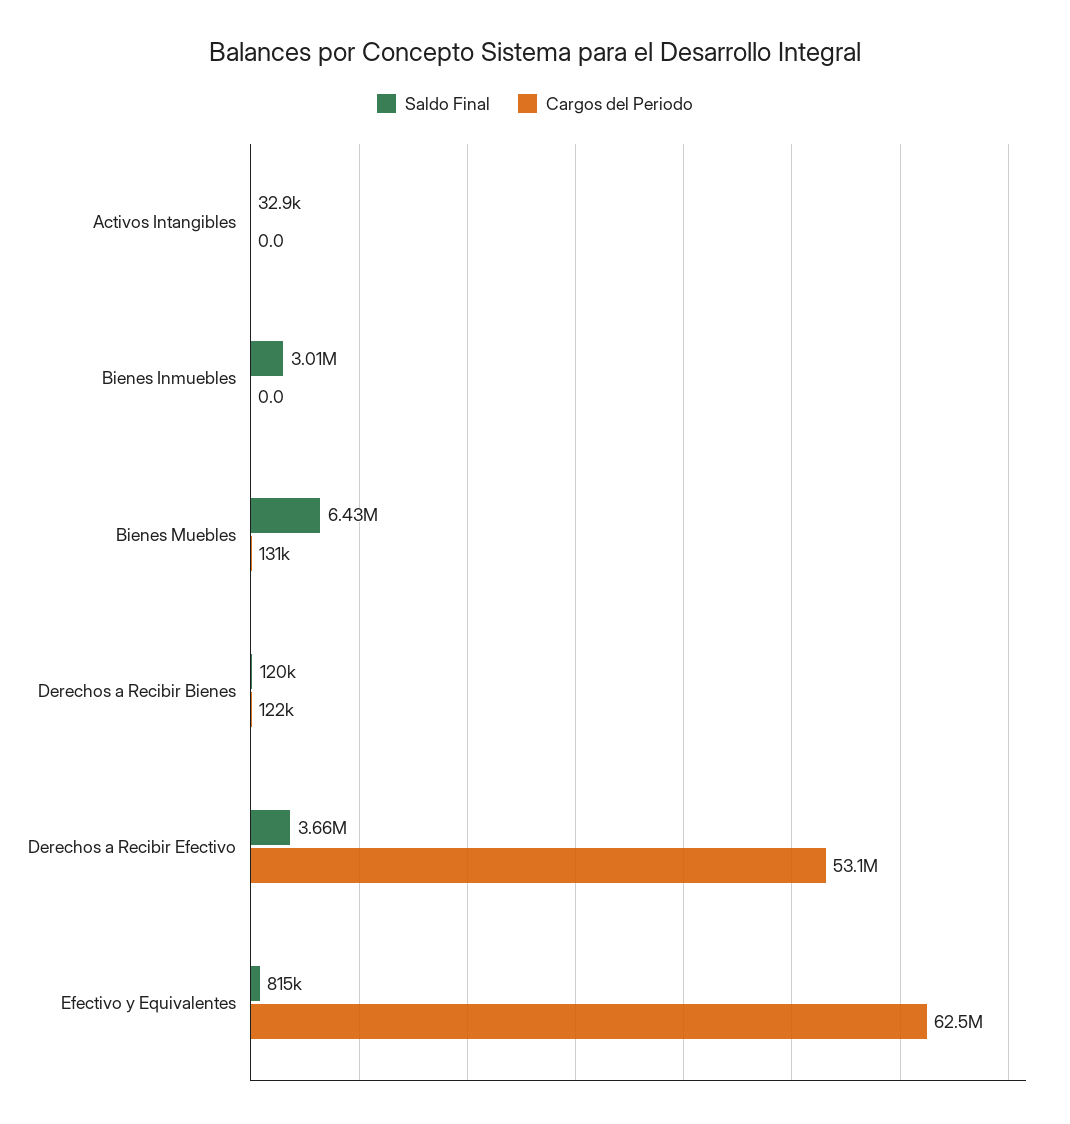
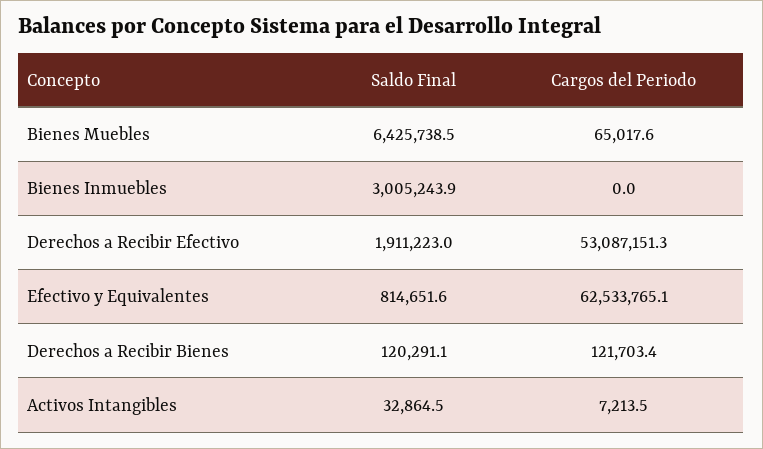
  {
    "Saldo Final": {
      "Activos Intangibles": 32864.5,
      "Bienes Inmuebles": 3005243.9,
      "Bienes Muebles": 6425738.5,
      "Derechos a Recibir Bienes": 120291.1,
-     "Derechos a Recibir Efectivo": 3660000,
+     "Derechos a Recibir Efectivo": 1911223,
      "Efectivo y Equivalentes": 814651.6
    },
    "Cargos del Periodo": {
-     "Activos Intangibles": 0,
+     "Activos Intangibles": 7213.5,
      "Bienes Inmuebles": 0,
-     "Bienes Muebles": 131000,
+     "Bienes Muebles": 65017.6,
      "Derechos a Recibir Bienes": 121703.4,
      "Derechos a Recibir Efectivo": 53087151.3,
      "Efectivo y Equivalentes": 62533765.1
    }
  }

